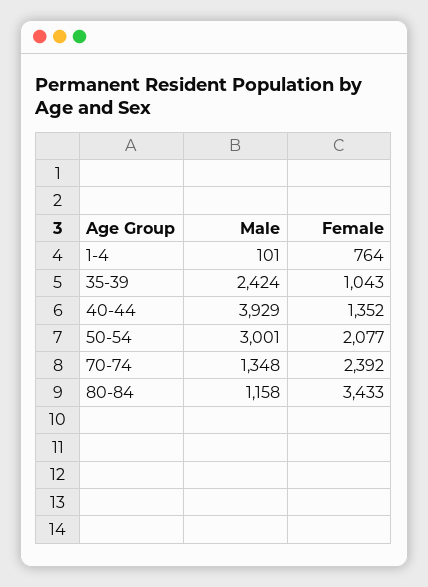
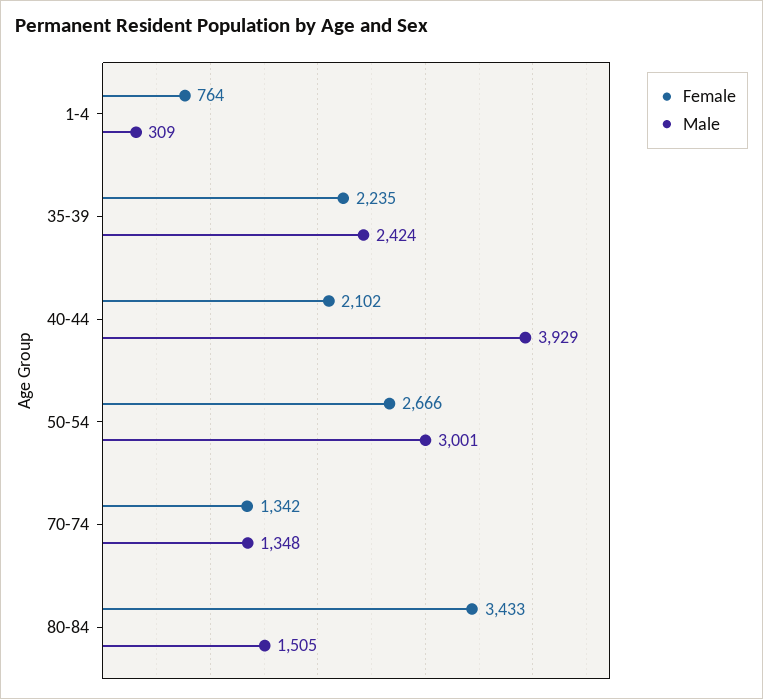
  {
    "Male": {
-     "1-4": 101,
+     "1-4": 309,
      "35-39": 2424,
      "40-44": 3929,
      "50-54": 3001,
      "70-74": 1348,
-     "80-84": 1158
+     "80-84": 1505
    },
    "Female": {
      "1-4": 764,
-     "35-39": 1043,
+     "35-39": 2235,
-     "40-44": 1352,
+     "40-44": 2102,
-     "50-54": 2077,
+     "50-54": 2666,
-     "70-74": 2392,
+     "70-74": 1342,
      "80-84": 3433
    }
  }

